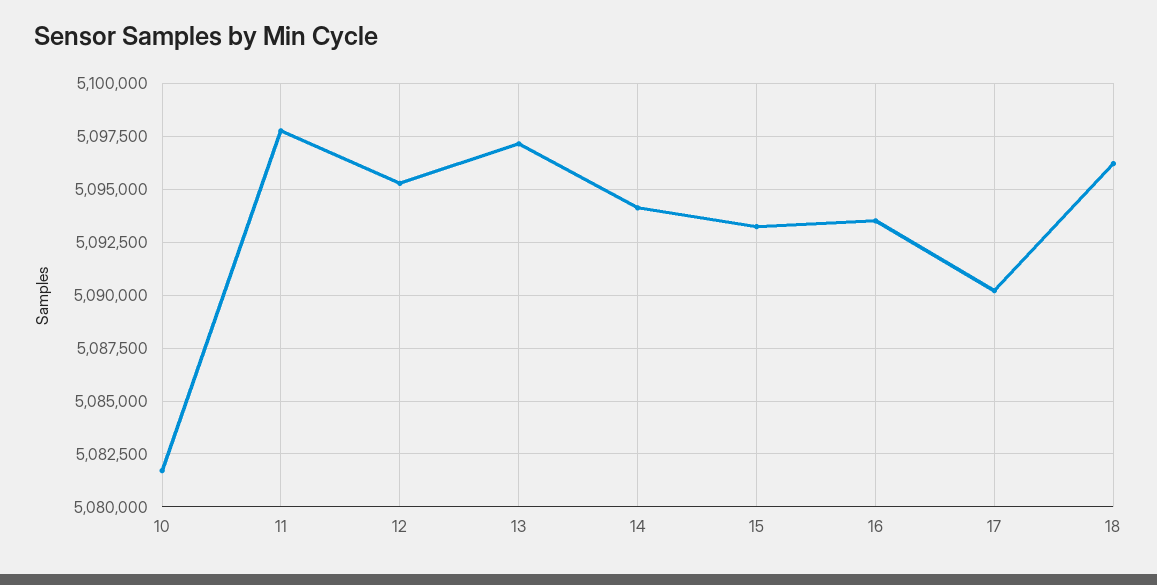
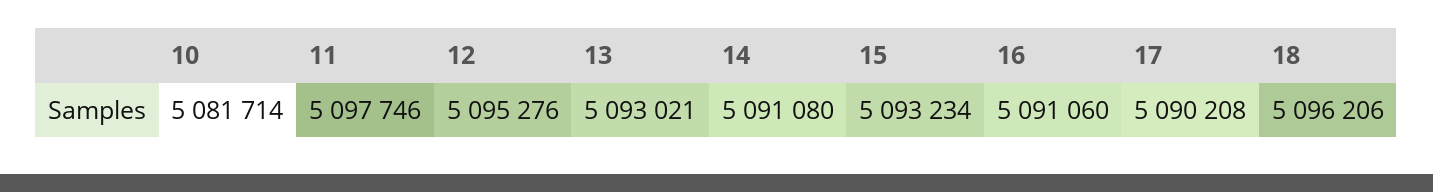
  {
    "10": 5081714,
    "11": 5097746,
    "12": 5095276,
-   "13": 5097000,
+   "13": 5093021,
-   "14": 5094000,
+   "14": 5091080,
    "15": 5093234,
-   "16": 5093500,
+   "16": 5091060,
    "17": 5090208,
    "18": 5096206
  }

